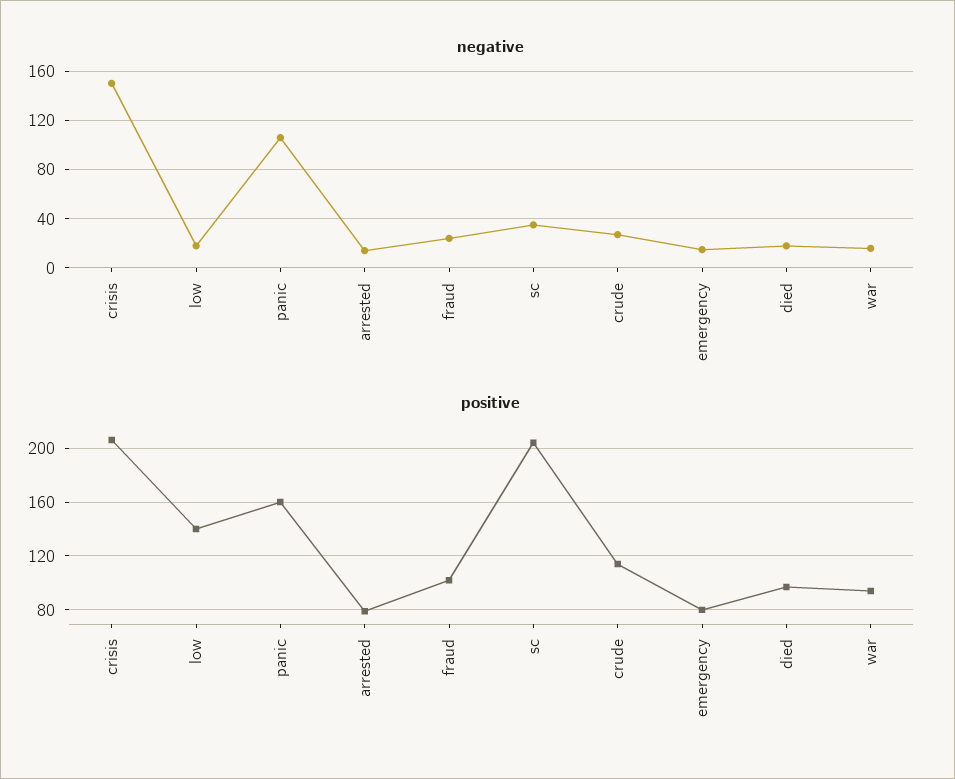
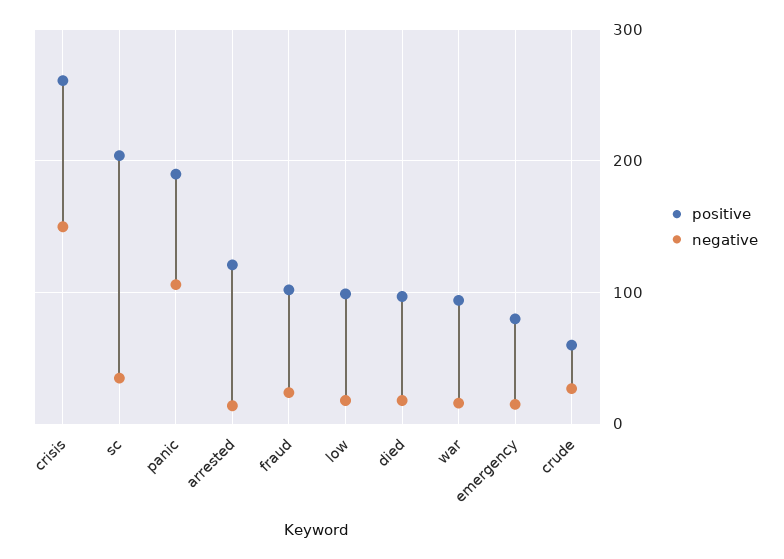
  {
    "negative": {
      "crisis": 150,
      "low": 20,
      "panic": 105,
      "arrested": 15,
      "fraud": 25,
      "sc": 35,
      "crude": 25,
      "emergency": 15,
      "died": 20,
      "war": 15
    },
    "positive": {
-     "crisis": 205,
+     "crisis": 260,
-     "low": 140,
+     "low": 100,
-     "panic": 160,
+     "panic": 190,
-     "arrested": 80,
+     "arrested": 120,
      "fraud": 100,
      "sc": 205,
-     "crude": 115,
+     "crude": 60,
      "emergency": 80,
      "died": 95,
      "war": 95
    }
  }

